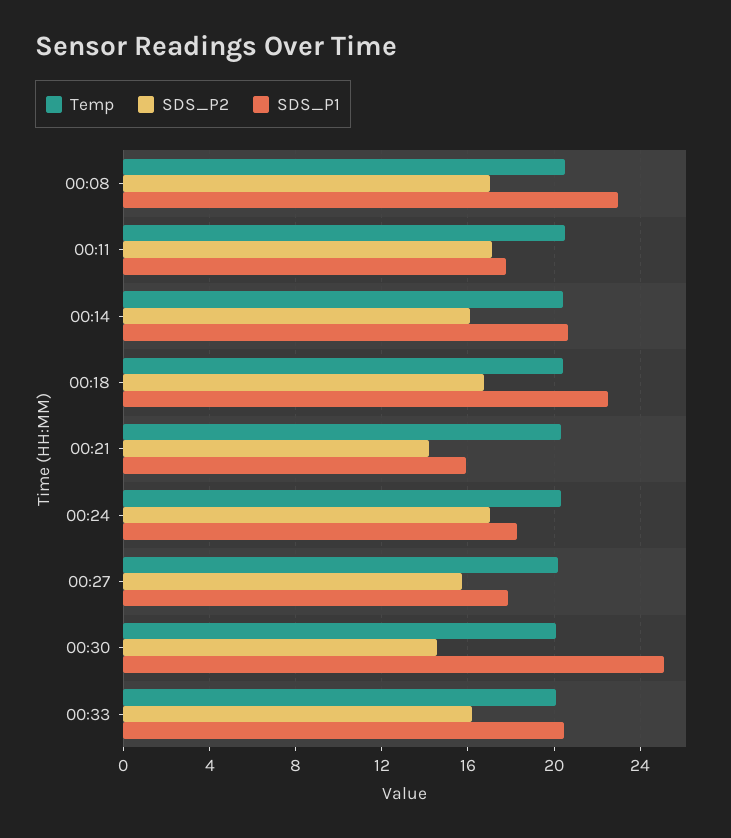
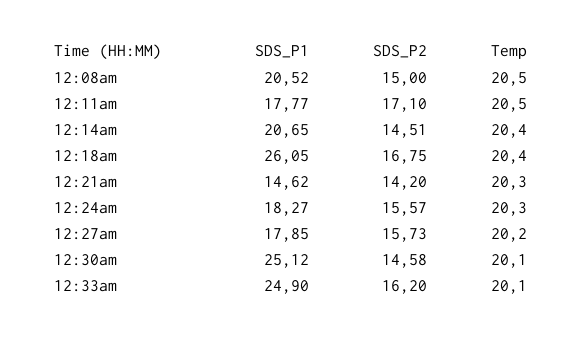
  {
    "Temp": {
      "00:08": 20.5,
      "00:11": 20.5,
      "00:14": 20.4,
      "00:18": 20.4,
      "00:21": 20.3,
      "00:24": 20.3,
      "00:27": 20.2,
      "00:30": 20.1,
      "00:33": 20.1
    },
    "SDS_P2": {
-     "00:08": 17,
+     "00:08": 15,
      "00:11": 17.1,
-     "00:14": 16,
+     "00:14": 14.51,
      "00:18": 16.75,
      "00:21": 14.2,
-     "00:24": 17,
+     "00:24": 15.57,
      "00:27": 15.73,
      "00:30": 14.58,
      "00:33": 16.2
    },
    "SDS_P1": {
-     "00:08": 23,
+     "00:08": 20.52,
      "00:11": 17.77,
      "00:14": 20.65,
-     "00:18": 22.5,
+     "00:18": 26.05,
-     "00:21": 16,
+     "00:21": 14.62,
      "00:24": 18.27,
      "00:27": 17.85,
      "00:30": 25.12,
-     "00:33": 20.5
+     "00:33": 24.9
    }
  }

